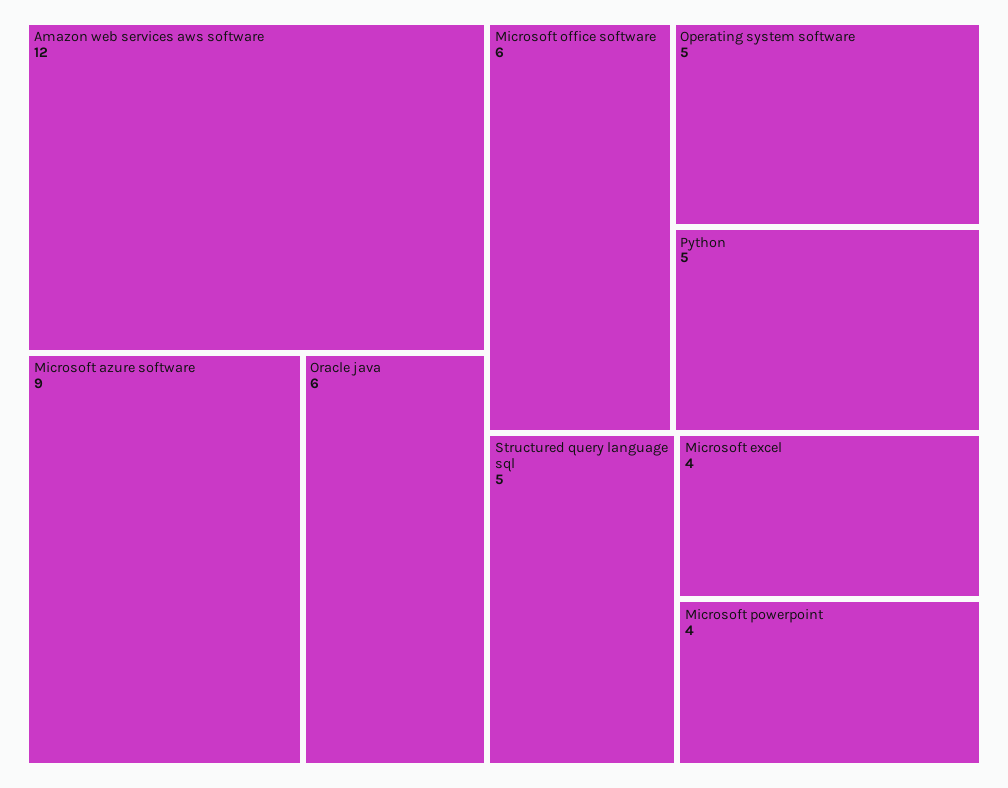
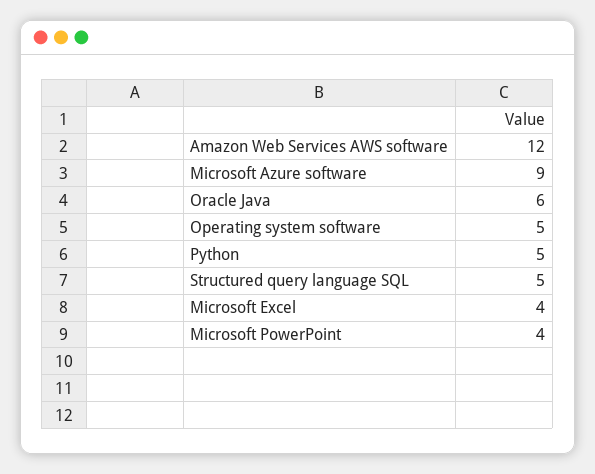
  {
    "Amazon web services aws software": 12,
    "Microsoft azure software": 9,
    "Oracle java": 6,
-   "Microsoft office software": 6,
    "Operating system software": 5,
    "Python": 5,
    "Structured query language sql": 5,
    "Microsoft excel": 4,
    "Microsoft powerpoint": 4
  }

